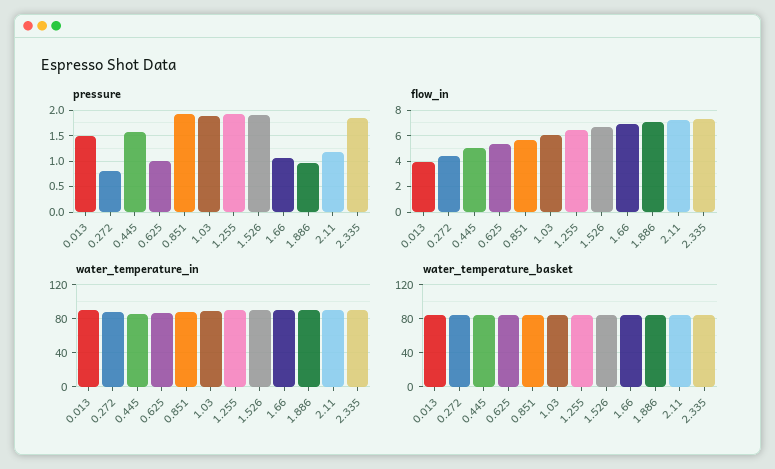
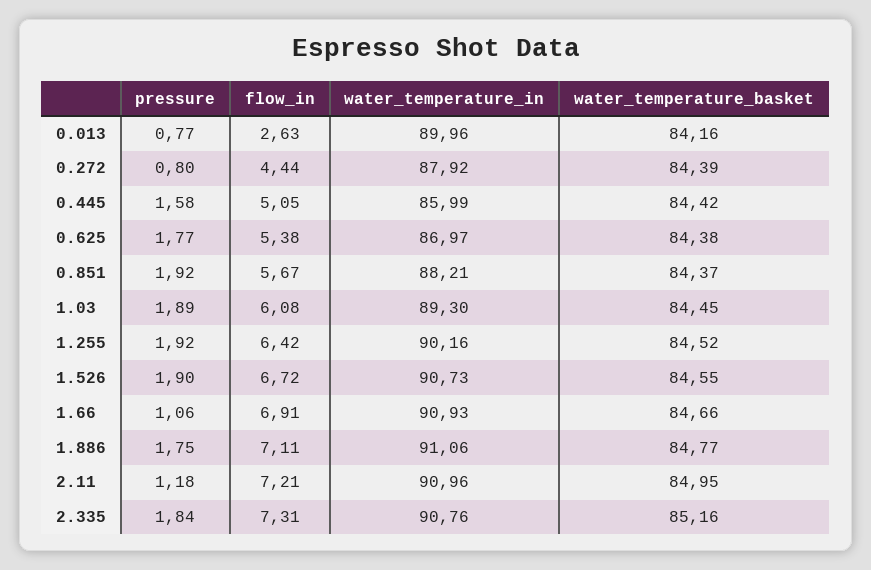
  {
    "pressure": {
-     "0.013": 1.5,
+     "0.013": 0.77,
      "0.272": 0.8,
      "0.445": 1.58,
-     "0.625": 1,
+     "0.625": 1.77,
      "0.851": 1.92,
      "1.03": 1.89,
      "1.255": 1.92,
      "1.526": 1.9,
      "1.66": 1.06,
-     "1.886": 1,
+     "1.886": 1.75,
      "2.11": 1.18,
      "2.335": 1.84
    },
    "flow_in": {
-     "0.013": 4,
+     "0.013": 2.63,
      "0.272": 4.44,
      "0.445": 5.05,
      "0.625": 5.38,
      "0.851": 5.67,
      "1.03": 6.08,
      "1.255": 6.42,
      "1.526": 6.72,
      "1.66": 6.91,
      "1.886": 7.11,
      "2.11": 7.21,
      "2.335": 7.31
    },
    "water_temperature_in": {
      "0.013": 89.96,
      "0.272": 87.92,
      "0.445": 85.99,
      "0.625": 86.97,
      "0.851": 88.21,
      "1.03": 89.3,
      "1.255": 90.16,
      "1.526": 90.73,
      "1.66": 90.93,
      "1.886": 91.06,
      "2.11": 90.96,
      "2.335": 90.76
    },
    "water_temperature_basket": {
      "0.013": 84.16,
      "0.272": 84.39,
      "0.445": 84.42,
      "0.625": 84.38,
      "0.851": 84.37,
      "1.03": 84.45,
      "1.255": 84.52,
      "1.526": 84.55,
      "1.66": 84.66,
      "1.886": 84.77,
      "2.11": 84.95,
      "2.335": 85.16
    }
  }

